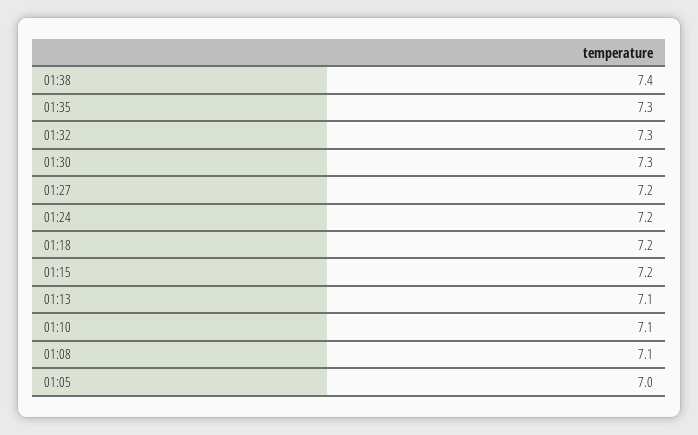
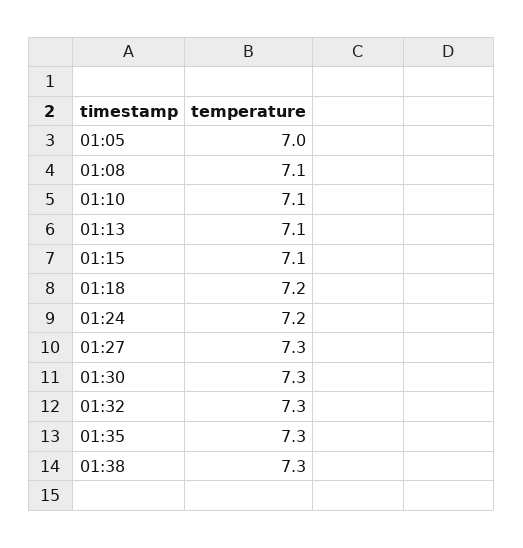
  {
-   "01:38": 7.4,
+   "01:38": 7.3,
    "01:35": 7.3,
    "01:32": 7.3,
    "01:30": 7.3,
-   "01:27": 7.2,
+   "01:27": 7.3,
    "01:24": 7.2,
    "01:18": 7.2,
-   "01:15": 7.2,
+   "01:15": 7.1,
    "01:13": 7.1,
    "01:10": 7.1,
    "01:08": 7.1,
    "01:05": 7
  }

